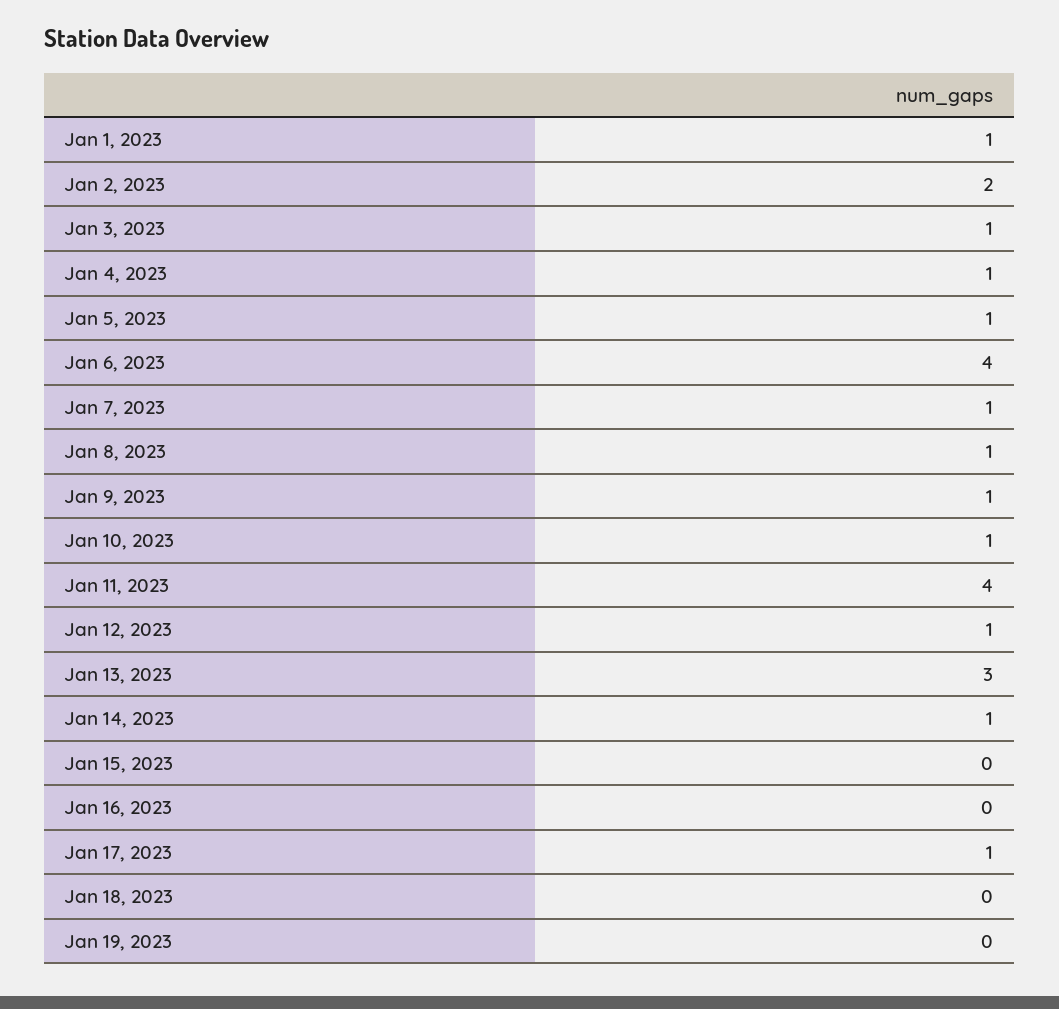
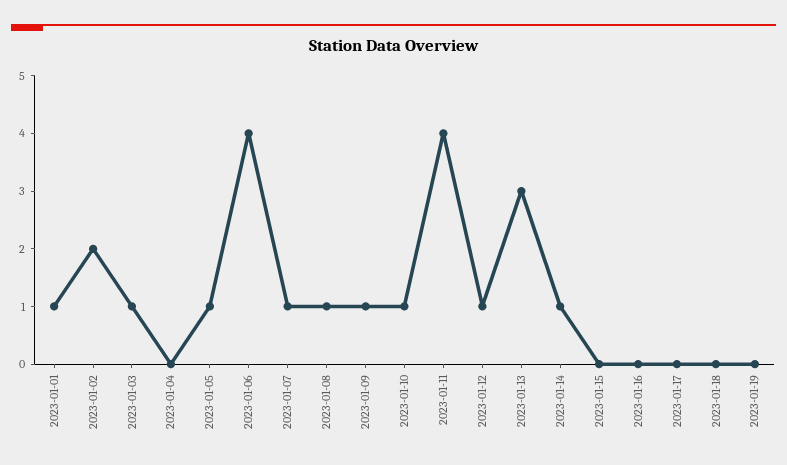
  {
    "Jan 1, 2023": 1,
    "Jan 2, 2023": 2,
    "Jan 3, 2023": 1,
-   "Jan 4, 2023": 1,
+   "Jan 4, 2023": 0,
    "Jan 5, 2023": 1,
    "Jan 6, 2023": 4,
    "Jan 7, 2023": 1,
    "Jan 8, 2023": 1,
    "Jan 9, 2023": 1,
    "Jan 10, 2023": 1,
    "Jan 11, 2023": 4,
    "Jan 12, 2023": 1,
    "Jan 13, 2023": 3,
    "Jan 14, 2023": 1,
    "Jan 15, 2023": 0,
    "Jan 16, 2023": 0,
-   "Jan 17, 2023": 1,
+   "Jan 17, 2023": 0,
    "Jan 18, 2023": 0,
    "Jan 19, 2023": 0
  }

